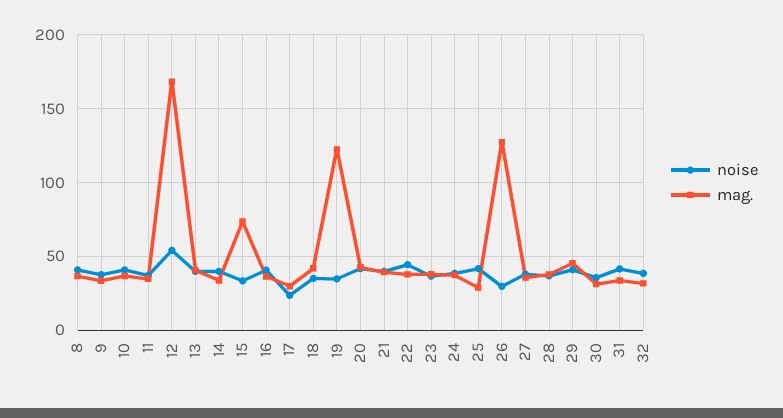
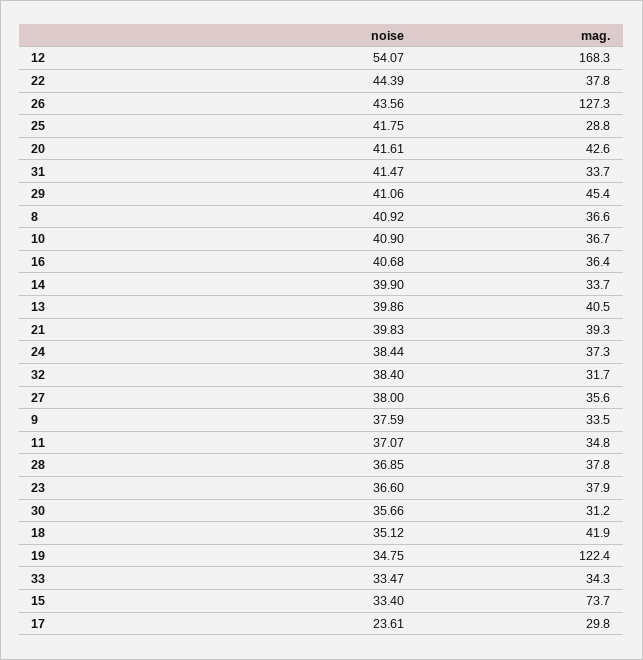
  {
    "noise": {
      "8": 40.92,
      "9": 37.59,
      "10": 40.9,
      "11": 37.07,
      "12": 54.07,
      "13": 39.86,
      "14": 39.9,
      "15": 33.4,
      "16": 40.68,
      "17": 23.61,
      "18": 35.12,
      "19": 34.75,
      "20": 41.61,
      "21": 39.83,
      "22": 44.39,
      "23": 36.6,
      "24": 38.44,
      "25": 41.75,
-     "26": 30,
+     "26": 43.56,
      "27": 38,
      "28": 36.85,
      "29": 41.06,
      "30": 35.66,
      "31": 41.47,
-     "32": 38.4
+     "32": 38.4,
+     "33": 33.47
    },
    "mag.": {
      "8": 36.6,
      "9": 33.5,
      "10": 36.7,
      "11": 34.8,
      "12": 168.3,
      "13": 40.5,
      "14": 33.7,
      "15": 73.7,
      "16": 36.4,
      "17": 29.8,
      "18": 41.9,
      "19": 122.4,
      "20": 42.6,
      "21": 39.3,
      "22": 37.8,
      "23": 37.9,
      "24": 37.3,
      "25": 28.8,
      "26": 127.3,
      "27": 35.6,
      "28": 37.8,
      "29": 45.4,
      "30": 31.2,
      "31": 33.7,
-     "32": 31.7
+     "32": 31.7,
+     "33": 34.3
    }
  }

